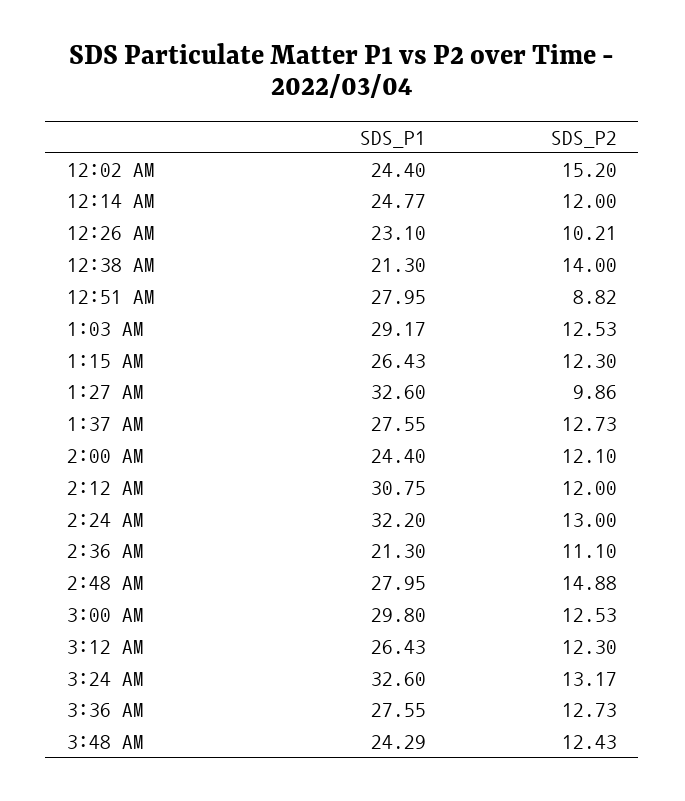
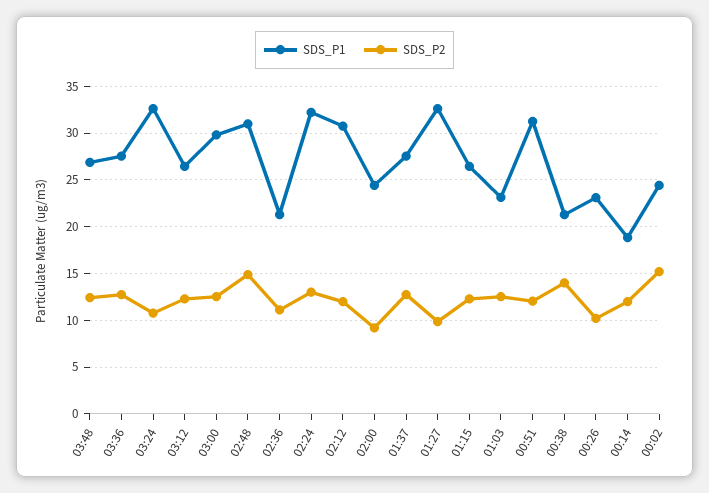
  {
    "SDS_P1": {
      "12:02 AM": 24.4,
-     "12:14 AM": 24.77,
+     "12:14 AM": 19,
      "12:26 AM": 23.1,
      "12:38 AM": 21.3,
-     "12:51 AM": 27.95,
+     "12:51 AM": 31,
-     "1:03 AM": 29.17,
+     "1:03 AM": 23,
      "1:15 AM": 26.43,
      "1:27 AM": 32.6,
      "1:37 AM": 27.55,
      "2:00 AM": 24.4,
      "2:12 AM": 30.75,
      "2:24 AM": 32.2,
      "2:36 AM": 21.3,
-     "2:48 AM": 27.95,
+     "2:48 AM": 31,
      "3:00 AM": 29.8,
      "3:12 AM": 26.43,
      "3:24 AM": 32.6,
      "3:36 AM": 27.55,
-     "3:48 AM": 24.29
+     "3:48 AM": 27
    },
    "SDS_P2": {
      "12:02 AM": 15.2,
      "12:14 AM": 12,
      "12:26 AM": 10.21,
      "12:38 AM": 14,
-     "12:51 AM": 8.82,
+     "12:51 AM": 12,
      "1:03 AM": 12.53,
      "1:15 AM": 12.3,
      "1:27 AM": 9.86,
      "1:37 AM": 12.73,
-     "2:00 AM": 12.1,
+     "2:00 AM": 9,
      "2:12 AM": 12,
      "2:24 AM": 13,
      "2:36 AM": 11.1,
      "2:48 AM": 14.88,
      "3:00 AM": 12.53,
      "3:12 AM": 12.3,
-     "3:24 AM": 13.17,
+     "3:24 AM": 11,
      "3:36 AM": 12.73,
      "3:48 AM": 12.43
    }
  }

